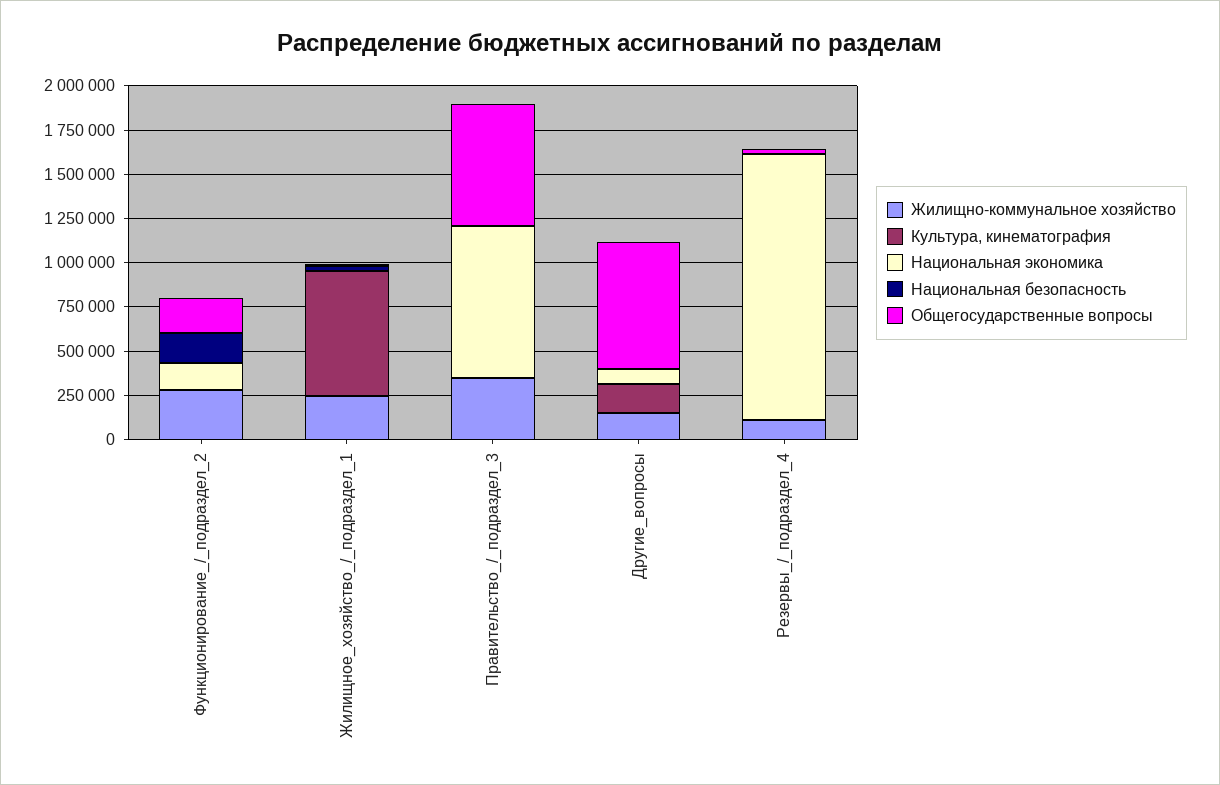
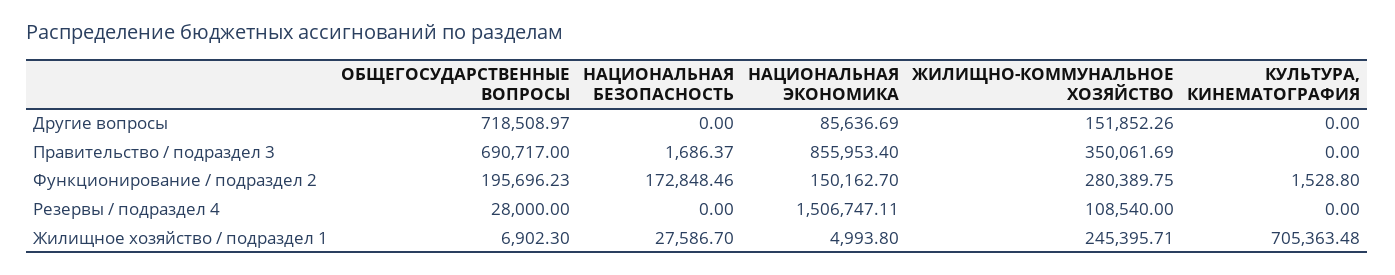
  {
    "Жилищно-коммунальное хозяйство": {
      "Функционирование_/_подраздел_2": 280389.75,
      "Жилищное_хозяйство_/_подраздел_1": 245395.71,
      "Правительство_/_подраздел_3": 350061.69,
      "Другие_вопросы": 151852.26,
      "Резервы_/_подраздел_4": 108540
    },
    "Культура, кинематография": {
      "Функционирование_/_подраздел_2": 1528.8,
      "Жилищное_хозяйство_/_подраздел_1": 705363.48,
      "Правительство_/_подраздел_3": 0,
-     "Другие_вопросы": 150000,
+     "Другие_вопросы": 0,
      "Резервы_/_подраздел_4": 0
    },
    "Национальная экономика": {
      "Функционирование_/_подраздел_2": 150162.7,
      "Жилищное_хозяйство_/_подраздел_1": 4993.8,
      "Правительство_/_подраздел_3": 855953.4,
      "Другие_вопросы": 85636.69,
      "Резервы_/_подраздел_4": 1506747.11
    },
    "Национальная безопасность": {
      "Функционирование_/_подраздел_2": 172848.46,
      "Жилищное_хозяйство_/_подраздел_1": 27586.7,
      "Правительство_/_подраздел_3": 1686.37,
      "Другие_вопросы": 0,
      "Резервы_/_подраздел_4": 0
    },
    "Общегосударственные вопросы": {
      "Функционирование_/_подраздел_2": 195696.23,
      "Жилищное_хозяйство_/_подраздел_1": 6902.3,
      "Правительство_/_подраздел_3": 690717,
      "Другие_вопросы": 718508.97,
      "Резервы_/_подраздел_4": 28000
    }
  }

